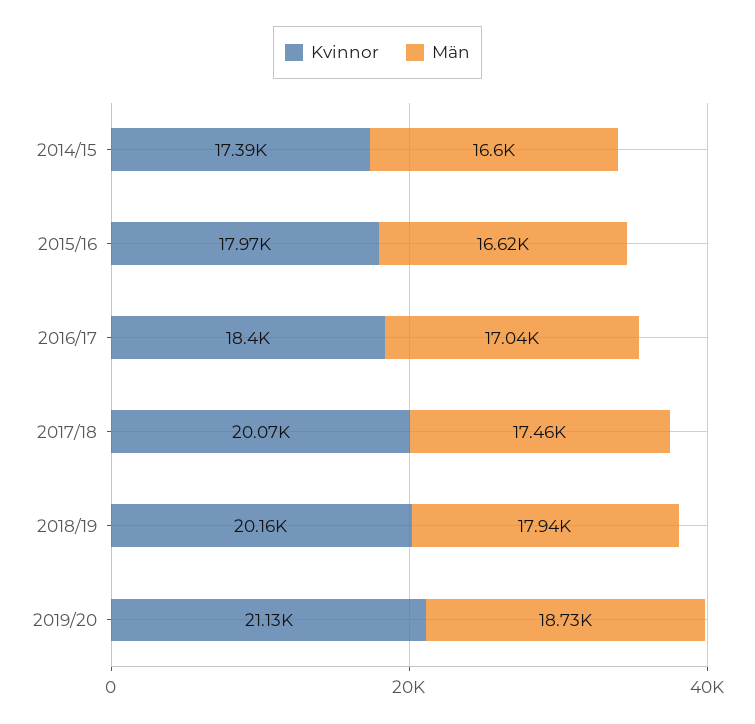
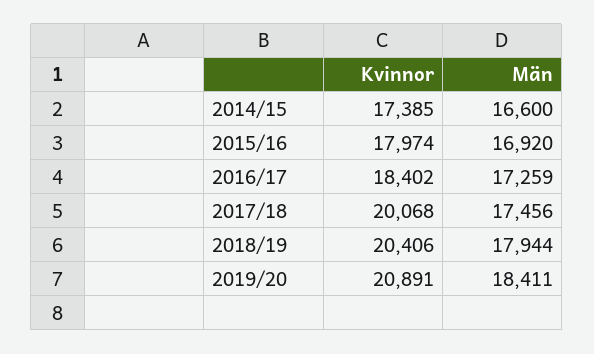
  {
    "Kvinnor": {
      "2014/15": 17385,
      "2015/16": 17974,
      "2016/17": 18402,
      "2017/18": 20068,
-     "2018/19": 20160,
+     "2018/19": 20406,
-     "2019/20": 21130
+     "2019/20": 20891
    },
    "Män": {
      "2014/15": 16600,
-     "2015/16": 16620,
+     "2015/16": 16920,
-     "2016/17": 17040,
+     "2016/17": 17259,
      "2017/18": 17456,
      "2018/19": 17944,
-     "2019/20": 18730
+     "2019/20": 18411
    }
  }

